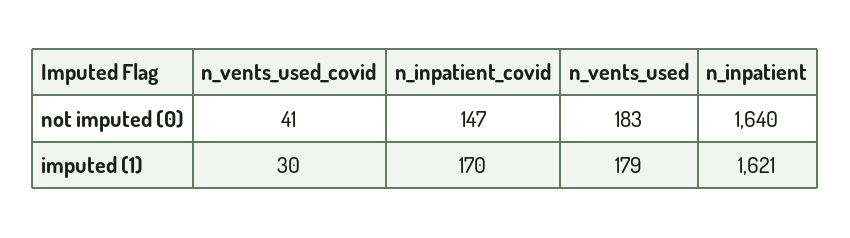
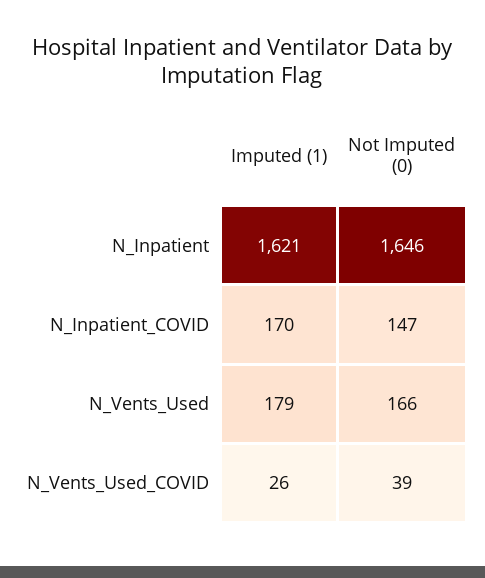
  {
    "n_vents_used_covid": {
-     "not imputed (0)": 41,
+     "not imputed (0)": 39,
-     "imputed (1)": 30
+     "imputed (1)": 26
    },
    "n_inpatient_covid": {
      "not imputed (0)": 147,
      "imputed (1)": 170
    },
    "n_vents_used": {
-     "not imputed (0)": 183,
+     "not imputed (0)": 166,
      "imputed (1)": 179
    },
    "n_inpatient": {
-     "not imputed (0)": 1640,
+     "not imputed (0)": 1646,
      "imputed (1)": 1621
    }
  }

